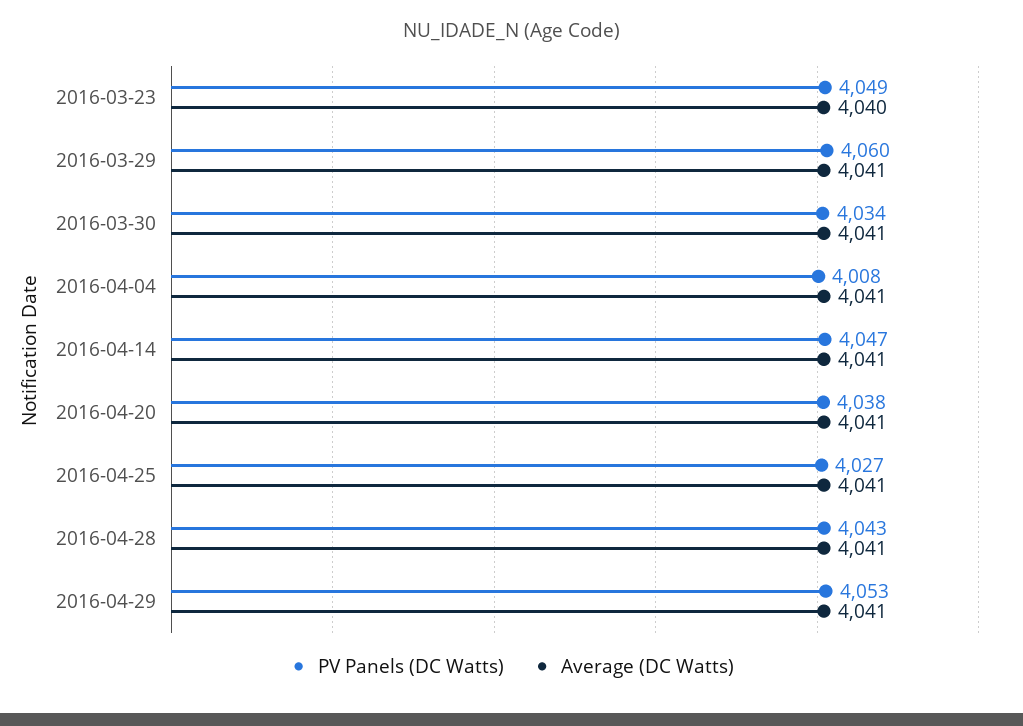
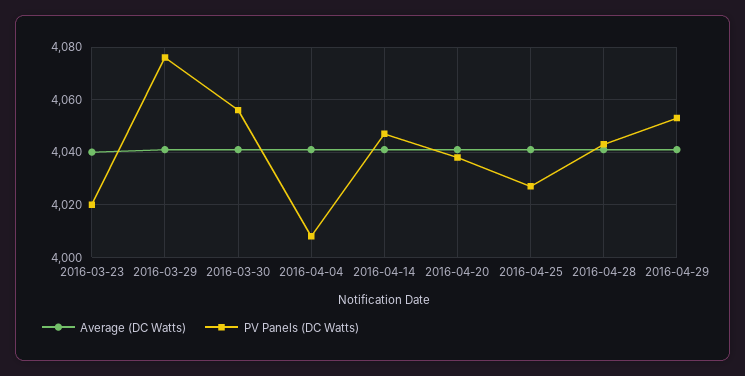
  {
    "PV Panels (DC Watts)": {
-     "2016-03-23": 4049,
+     "2016-03-23": 4020,
-     "2016-03-29": 4060,
+     "2016-03-29": 4075,
-     "2016-03-30": 4034,
+     "2016-03-30": 4055,
      "2016-04-04": 4008,
      "2016-04-14": 4047,
      "2016-04-20": 4038,
      "2016-04-25": 4027,
      "2016-04-28": 4043,
      "2016-04-29": 4053
    },
    "Average (DC Watts)": {
      "2016-03-23": 4040,
      "2016-03-29": 4041,
      "2016-03-30": 4041,
      "2016-04-04": 4041,
      "2016-04-14": 4041,
      "2016-04-20": 4041,
      "2016-04-25": 4041,
      "2016-04-28": 4041,
      "2016-04-29": 4041
    }
  }

